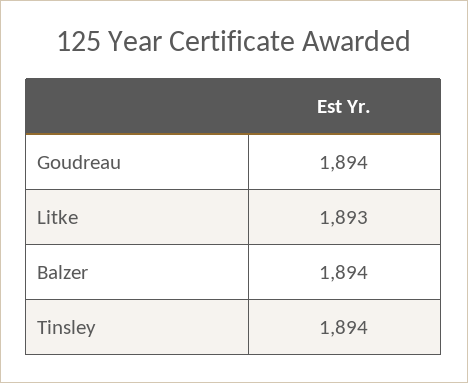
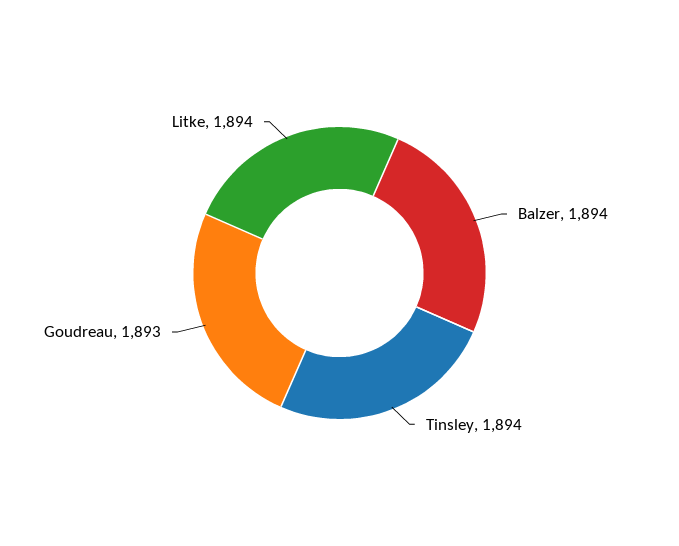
  {
-   "Goudreau": 1894,
+   "Goudreau": 1893,
-   "Litke": 1893,
+   "Litke": 1894,
    "Balzer": 1894,
    "Tinsley": 1894
  }

